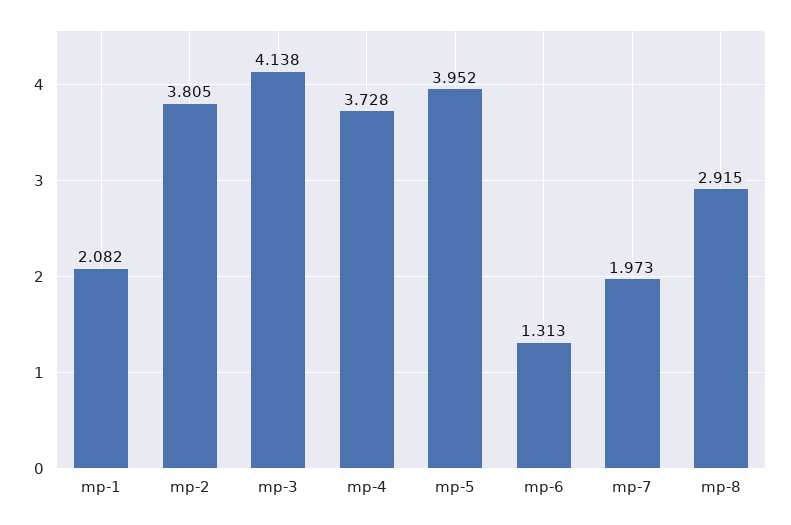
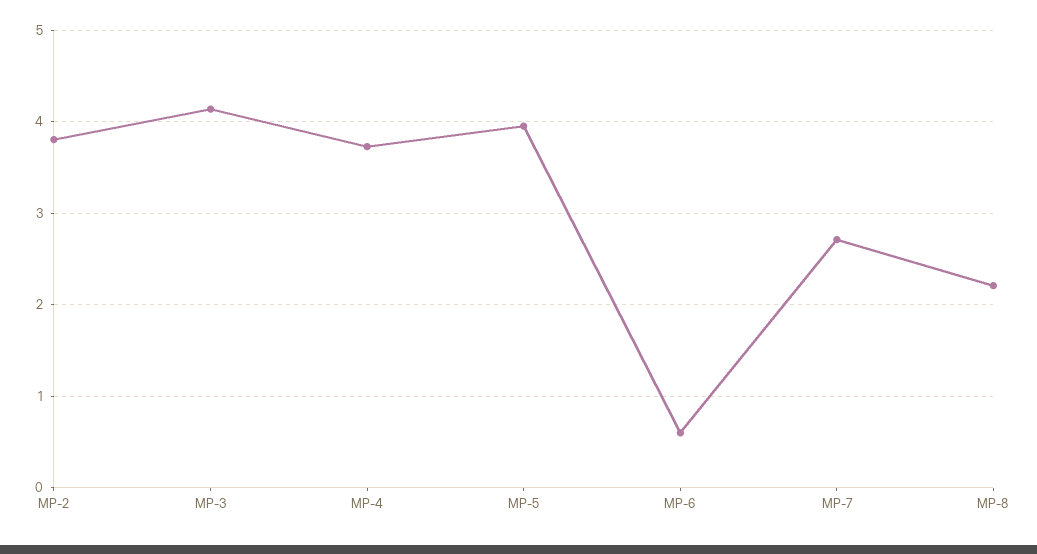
  {
-   "mp-1": 2.082,
    "mp-2": 3.805,
    "mp-3": 4.138,
    "mp-4": 3.728,
    "mp-5": 3.952,
-   "mp-6": 1.313,
+   "mp-6": 0.6,
-   "mp-7": 1.973,
+   "mp-7": 2.7,
-   "mp-8": 2.915
+   "mp-8": 2.2
  }

